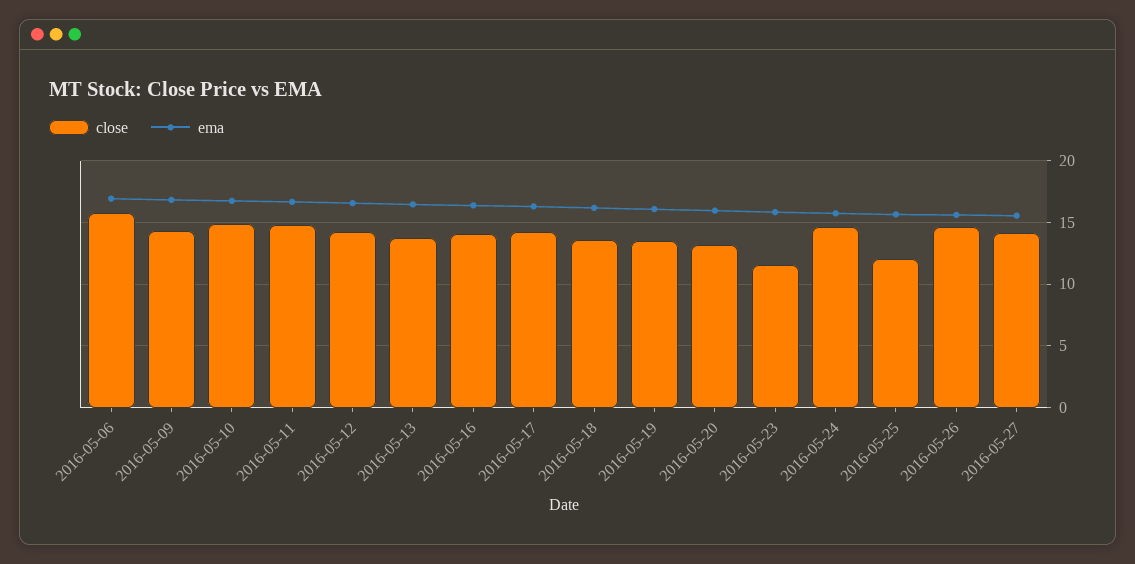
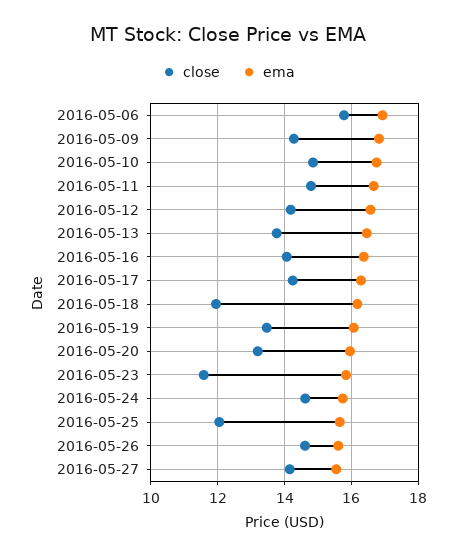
  {
    "close": {
      "2016-05-06": 15.8,
      "2016-05-09": 14.2,
      "2016-05-10": 14.8,
      "2016-05-11": 14.8,
      "2016-05-12": 14.2,
      "2016-05-13": 13.8,
      "2016-05-16": 14,
      "2016-05-17": 14.2,
-     "2016-05-18": 13.5,
+     "2016-05-18": 12,
      "2016-05-19": 13.4,
      "2016-05-20": 13.2,
      "2016-05-23": 11.6,
      "2016-05-24": 14.6,
      "2016-05-25": 12,
      "2016-05-26": 14.6,
      "2016-05-27": 14.2
    },
    "ema": {
      "2016-05-06": 17,
      "2016-05-09": 16.8,
      "2016-05-10": 16.8,
      "2016-05-11": 16.6,
      "2016-05-12": 16.6,
      "2016-05-13": 16.4,
      "2016-05-16": 16.4,
      "2016-05-17": 16.2,
      "2016-05-18": 16.2,
      "2016-05-19": 16,
      "2016-05-20": 16,
      "2016-05-23": 15.8,
      "2016-05-24": 15.8,
      "2016-05-25": 15.6,
      "2016-05-26": 15.6,
      "2016-05-27": 15.6
    }
  }

